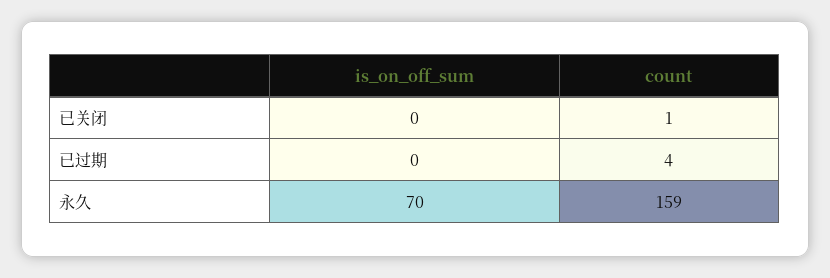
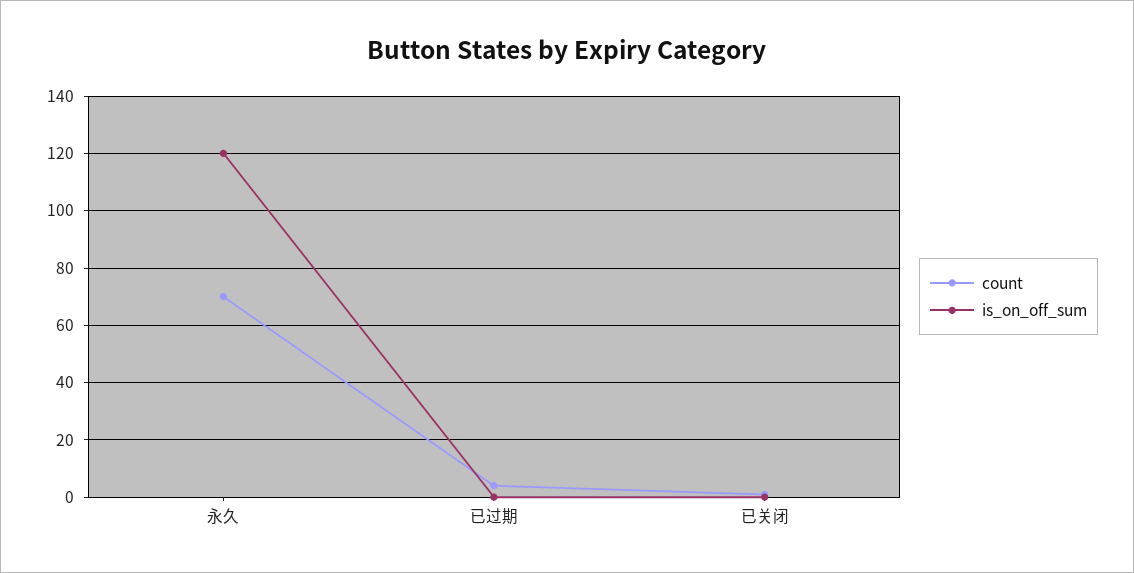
  {
    "is_on_off_sum": {
      "已关闭": 0,
      "已过期": 0,
-     "永久": 70
+     "永久": 120
    },
    "count": {
      "已关闭": 1,
      "已过期": 4,
-     "永久": 159
+     "永久": 70
    }
  }

